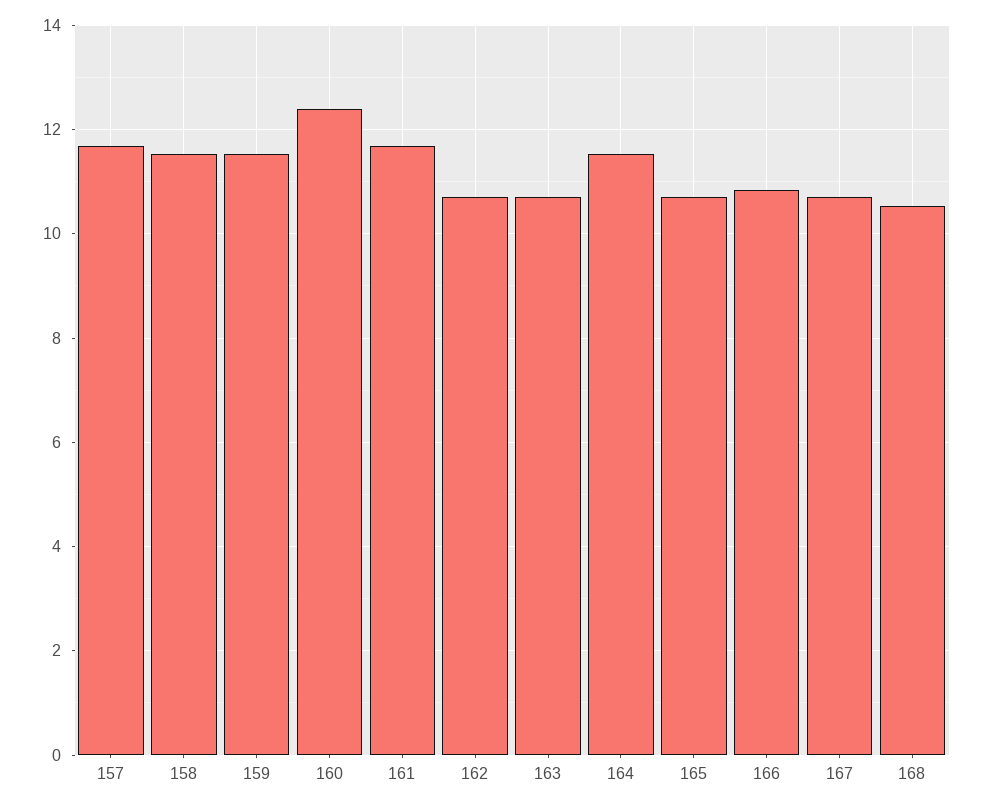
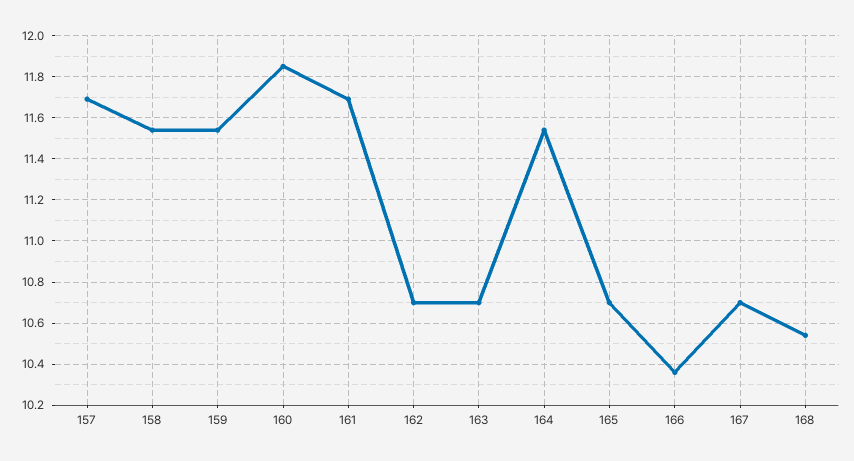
  {
    "157": 11.7,
    "158": 11.55,
    "159": 11.55,
-   "160": 12.4,
+   "160": 11.85,
    "161": 11.7,
    "162": 10.7,
    "163": 10.7,
    "164": 11.55,
    "165": 10.7,
-   "166": 10.8,
+   "166": 10.35,
    "167": 10.7,
    "168": 10.55
  }

